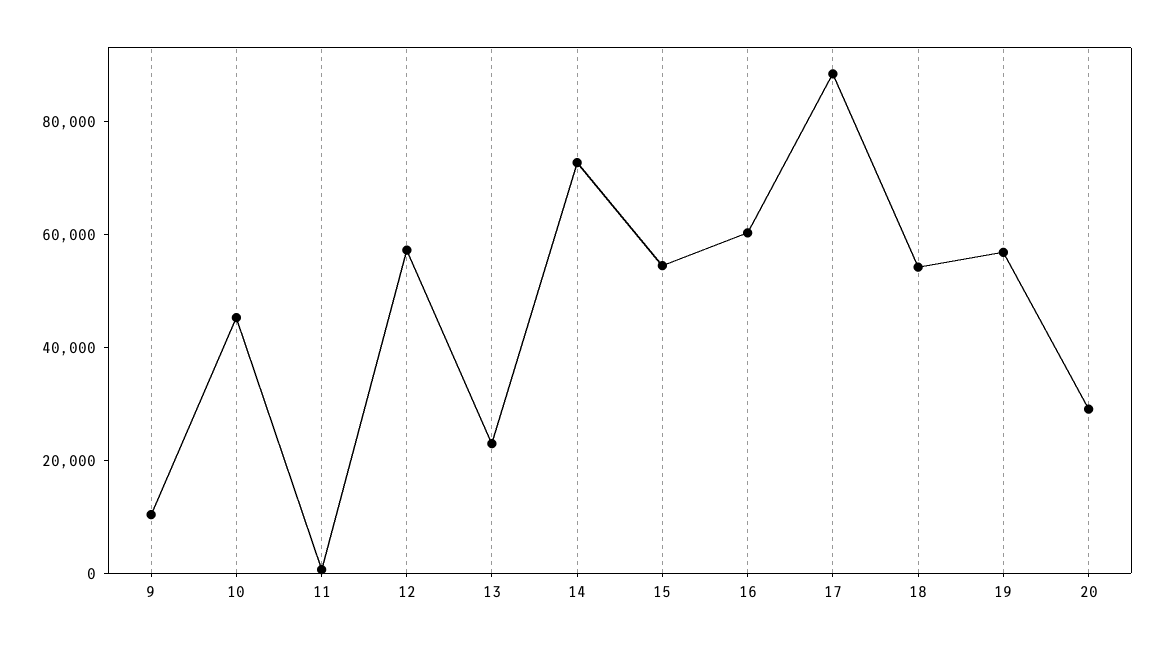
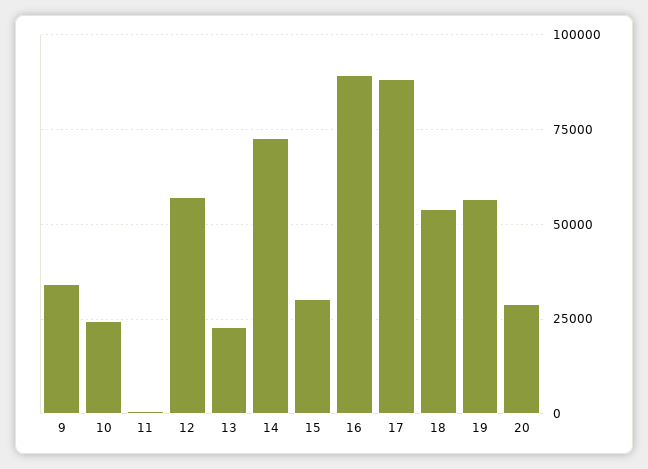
  {
-   "9": 10000,
+   "9": 35000,
-   "10": 45000,
+   "10": 25000,
    "11": 0,
    "12": 57500,
    "13": 22500,
    "14": 72500,
-   "15": 55000,
+   "15": 30000,
-   "16": 60000,
+   "16": 90000,
    "17": 87500,
    "18": 55000,
    "19": 57500,
    "20": 30000
  }

